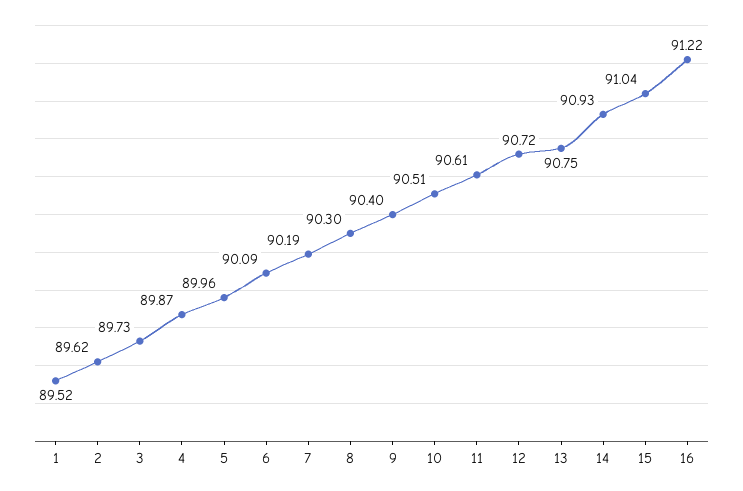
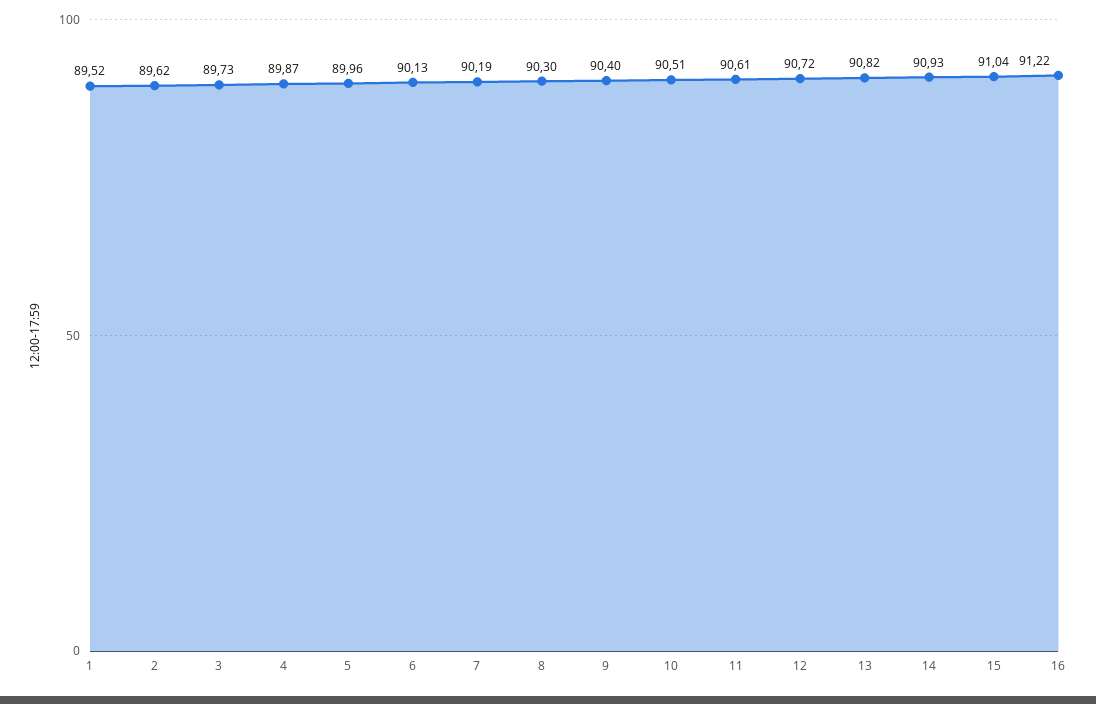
  {
    "1": 89.52,
    "2": 89.62,
    "3": 89.73,
    "4": 89.87,
    "5": 89.96,
-   "6": 90.09,
+   "6": 90.13,
    "7": 90.19,
    "8": 90.3,
    "9": 90.4,
    "10": 90.51,
    "11": 90.61,
    "12": 90.72,
-   "13": 90.75,
+   "13": 90.82,
    "14": 90.93,
    "15": 91.04,
    "16": 91.22
  }

